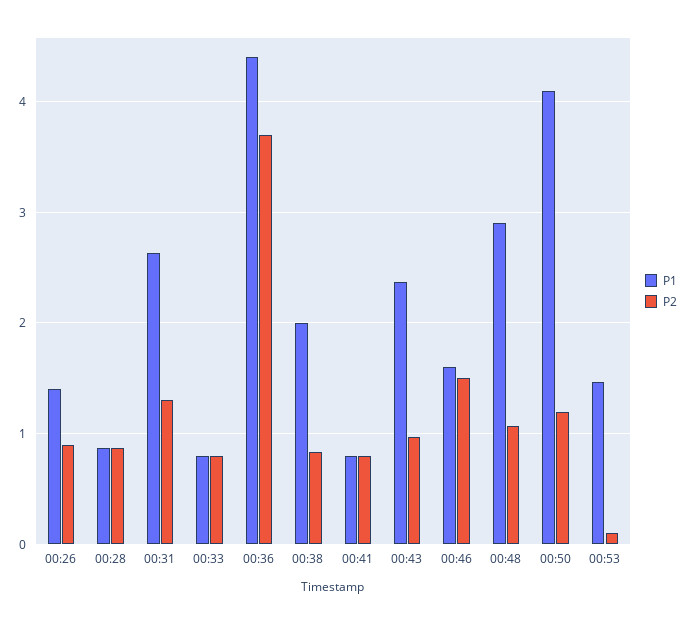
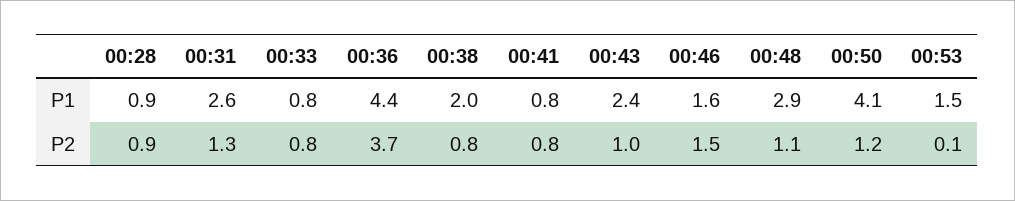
  {
    "P1": {
-     "00:26": 1.4,
      "00:28": 0.9,
      "00:31": 2.6,
      "00:33": 0.8,
      "00:36": 4.4,
      "00:38": 2,
      "00:41": 0.8,
      "00:43": 2.4,
      "00:46": 1.6,
      "00:48": 2.9,
      "00:50": 4.1,
      "00:53": 1.5
    },
    "P2": {
-     "00:26": 0.9,
      "00:28": 0.9,
      "00:31": 1.3,
      "00:33": 0.8,
      "00:36": 3.7,
      "00:38": 0.8,
      "00:41": 0.8,
      "00:43": 1,
      "00:46": 1.5,
      "00:48": 1.1,
      "00:50": 1.2,
      "00:53": 0.1
    }
  }

